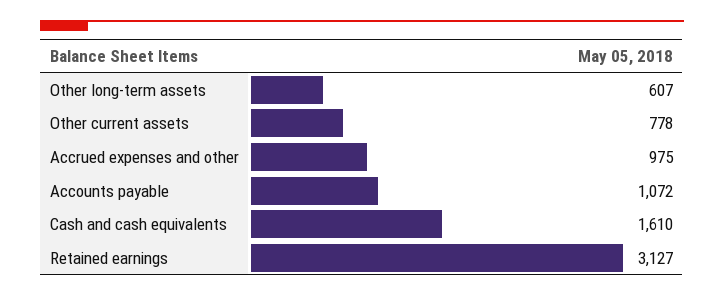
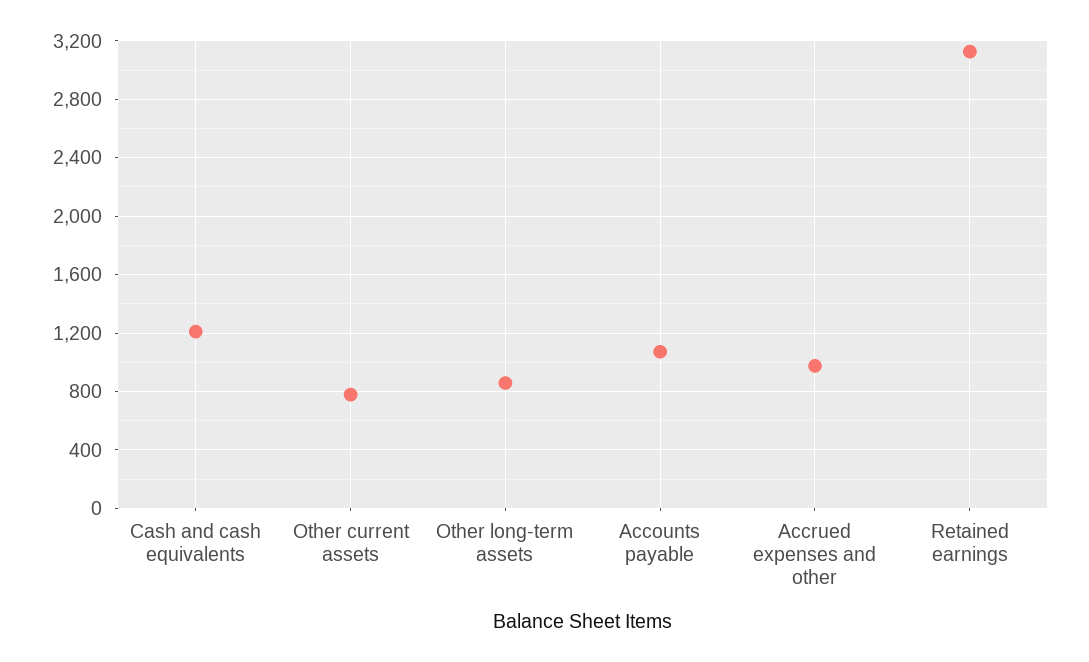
  {
-   "Other long-term assets": 607,
+   "Other long-term assets": 850,
    "Other current assets": 778,
    "Accrued expenses and other": 975,
    "Accounts payable": 1072,
-   "Cash and cash equivalents": 1610,
+   "Cash and cash equivalents": 1200,
    "Retained earnings": 3127
  }

